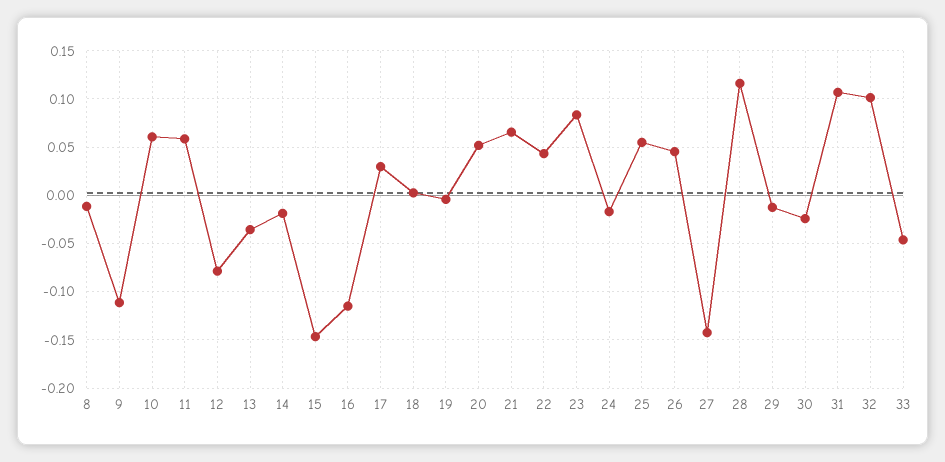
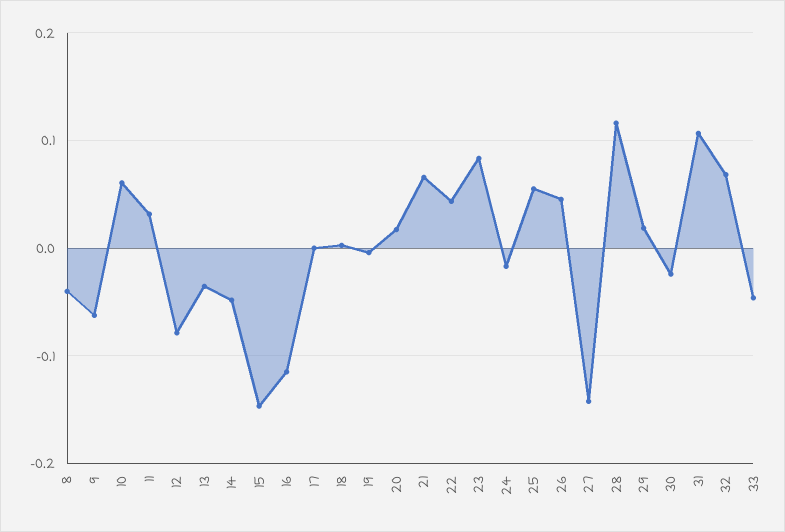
  {
-   "8": -0.01,
+   "8": -0.04,
-   "9": -0.11,
+   "9": -0.06,
    "10": 0.06,
-   "11": 0.06,
+   "11": 0.03,
    "12": -0.08,
    "13": -0.04,
-   "14": -0.02,
+   "14": -0.05,
    "15": -0.15,
    "16": -0.12,
-   "17": 0.03,
+   "17": 0,
    "18": 0,
    "19": 0,
-   "20": 0.05,
+   "20": 0.02,
    "21": 0.07,
    "22": 0.04,
    "23": 0.08,
    "24": -0.02,
    "25": 0.05,
    "26": 0.05,
    "27": -0.14,
    "28": 0.12,
-   "29": -0.01,
+   "29": 0.02,
    "30": -0.02,
    "31": 0.11,
-   "32": 0.1,
+   "32": 0.07,
    "33": -0.05
  }

